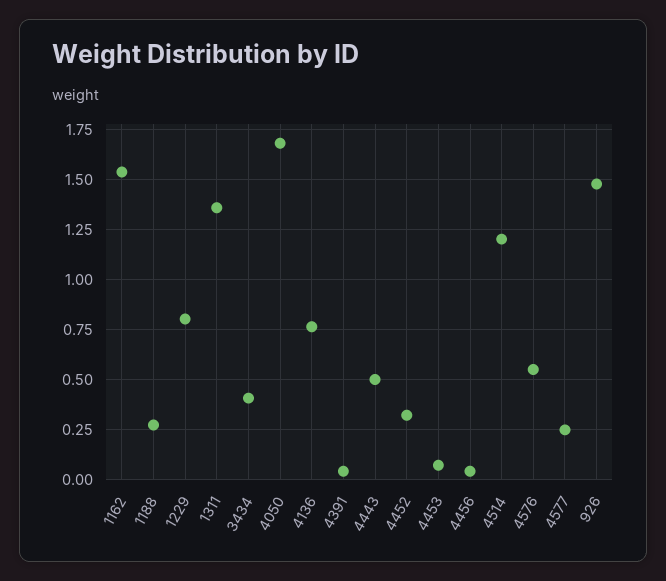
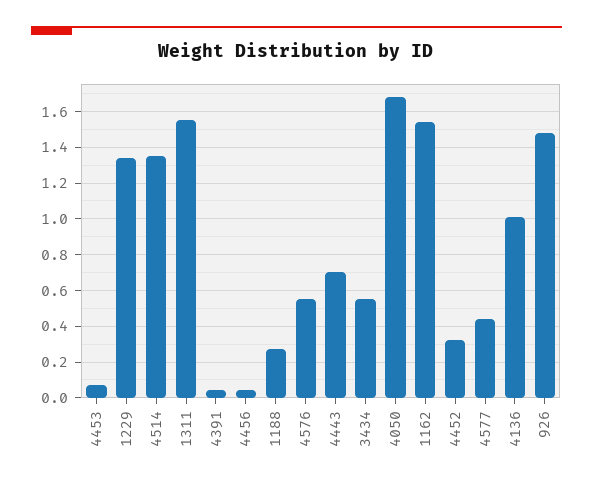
  {
    "1162": 1.55,
    "1188": 0.25,
-   "1229": 0.8,
+   "1229": 1.35,
-   "1311": 1.35,
+   "1311": 1.55,
-   "3434": 0.4,
+   "3434": 0.55,
    "4050": 1.7,
-   "4136": 0.75,
+   "4136": 1,
    "4391": 0.05,
-   "4443": 0.5,
+   "4443": 0.7,
    "4452": 0.3,
    "4453": 0.05,
    "4456": 0.05,
-   "4514": 1.2,
+   "4514": 1.35,
    "4576": 0.55,
-   "4577": 0.25,
+   "4577": 0.45,
    "926": 1.5
  }

